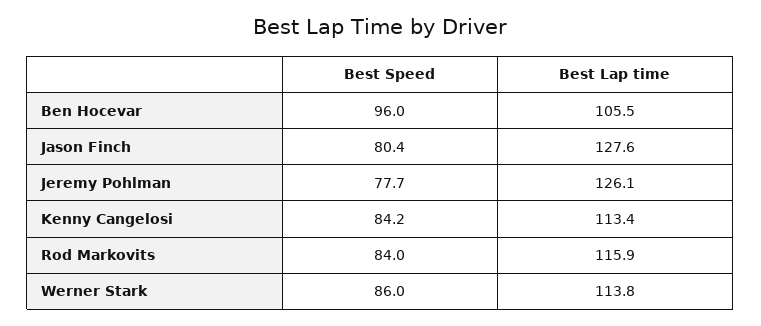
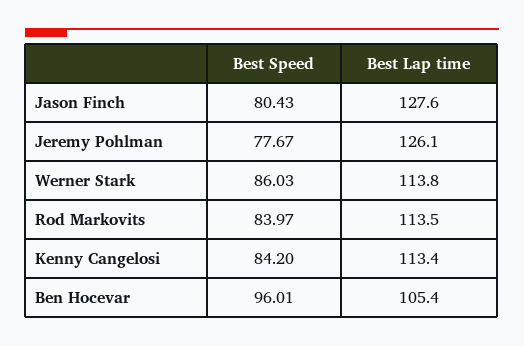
  {
    "Best Speed": {
      "Ben Hocevar": 96.01,
      "Jason Finch": 80.43,
      "Jeremy Pohlman": 77.67,
      "Kenny Cangelosi": 84.2,
      "Rod Markovits": 83.97,
      "Werner Stark": 86.03
    },
    "Best Lap time": {
-     "Ben Hocevar": 105.5,
+     "Ben Hocevar": 105.4,
      "Jason Finch": 127.6,
      "Jeremy Pohlman": 126.1,
      "Kenny Cangelosi": 113.4,
-     "Rod Markovits": 115.9,
+     "Rod Markovits": 113.5,
      "Werner Stark": 113.8
    }
  }

